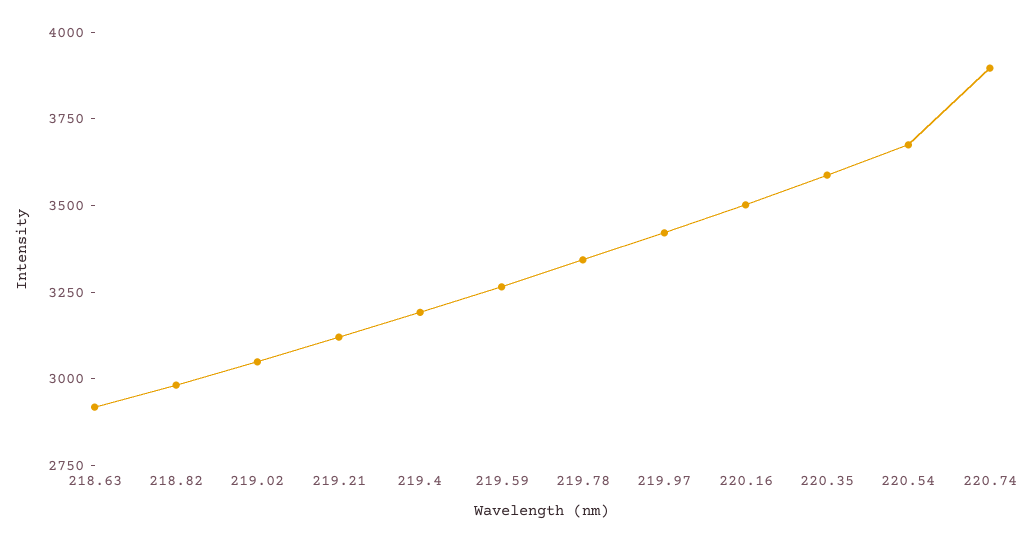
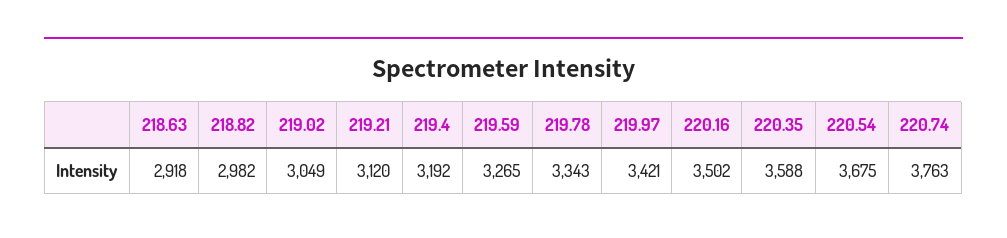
  {
    "218.63": 2918,
    "218.82": 2982,
    "219.02": 3049,
    "219.21": 3120,
    "219.4": 3192,
    "219.59": 3265,
    "219.78": 3343,
    "219.97": 3421,
    "220.16": 3502,
    "220.35": 3588,
    "220.54": 3675,
-   "220.74": 3900
+   "220.74": 3763
  }

